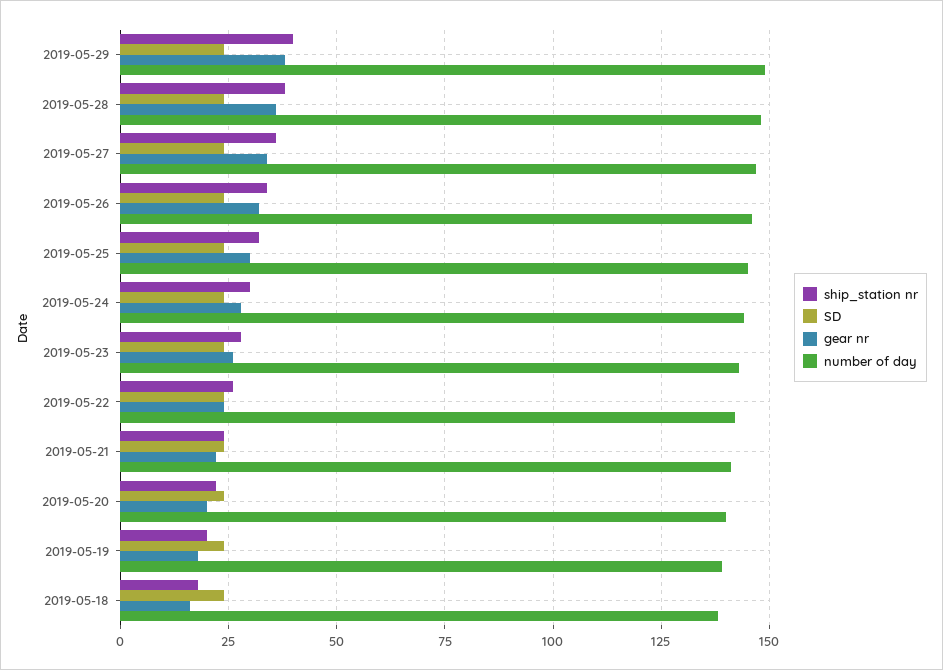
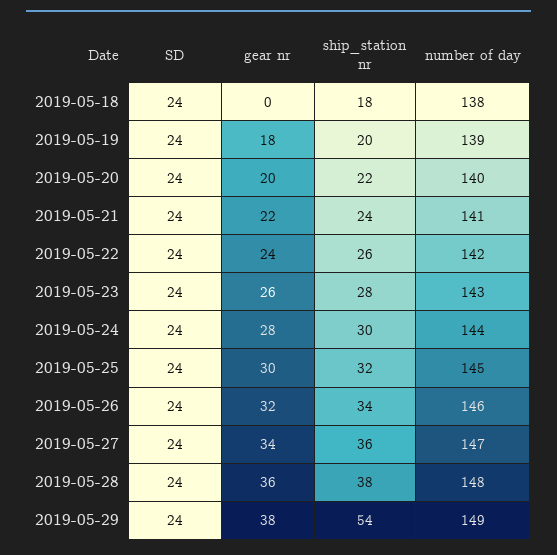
  {
    "ship_station nr": {
-     "2019-05-29": 40,
+     "2019-05-29": 54,
      "2019-05-28": 38,
      "2019-05-27": 36,
      "2019-05-26": 34,
      "2019-05-25": 32,
      "2019-05-24": 30,
      "2019-05-23": 28,
      "2019-05-22": 26,
      "2019-05-21": 24,
      "2019-05-20": 22,
      "2019-05-19": 20,
      "2019-05-18": 18
    },
    "SD": {
      "2019-05-29": 24,
      "2019-05-28": 24,
      "2019-05-27": 24,
      "2019-05-26": 24,
      "2019-05-25": 24,
      "2019-05-24": 24,
      "2019-05-23": 24,
      "2019-05-22": 24,
      "2019-05-21": 24,
      "2019-05-20": 24,
      "2019-05-19": 24,
      "2019-05-18": 24
    },
    "gear nr": {
      "2019-05-29": 38,
      "2019-05-28": 36,
      "2019-05-27": 34,
      "2019-05-26": 32,
      "2019-05-25": 30,
      "2019-05-24": 28,
      "2019-05-23": 26,
      "2019-05-22": 24,
      "2019-05-21": 22,
      "2019-05-20": 20,
      "2019-05-19": 18,
-     "2019-05-18": 15
+     "2019-05-18": 0
    },
    "number of day": {
      "2019-05-29": 149,
      "2019-05-28": 148,
      "2019-05-27": 147,
      "2019-05-26": 146,
      "2019-05-25": 145,
      "2019-05-24": 144,
      "2019-05-23": 143,
      "2019-05-22": 142,
      "2019-05-21": 141,
      "2019-05-20": 140,
      "2019-05-19": 139,
      "2019-05-18": 138
    }
  }

